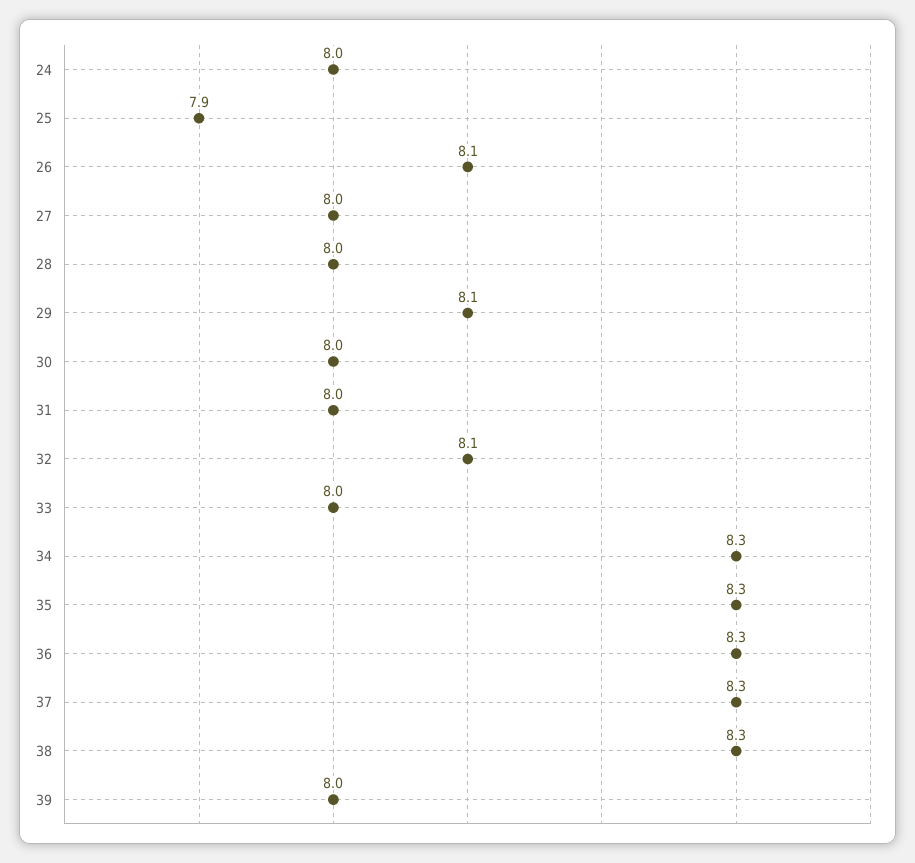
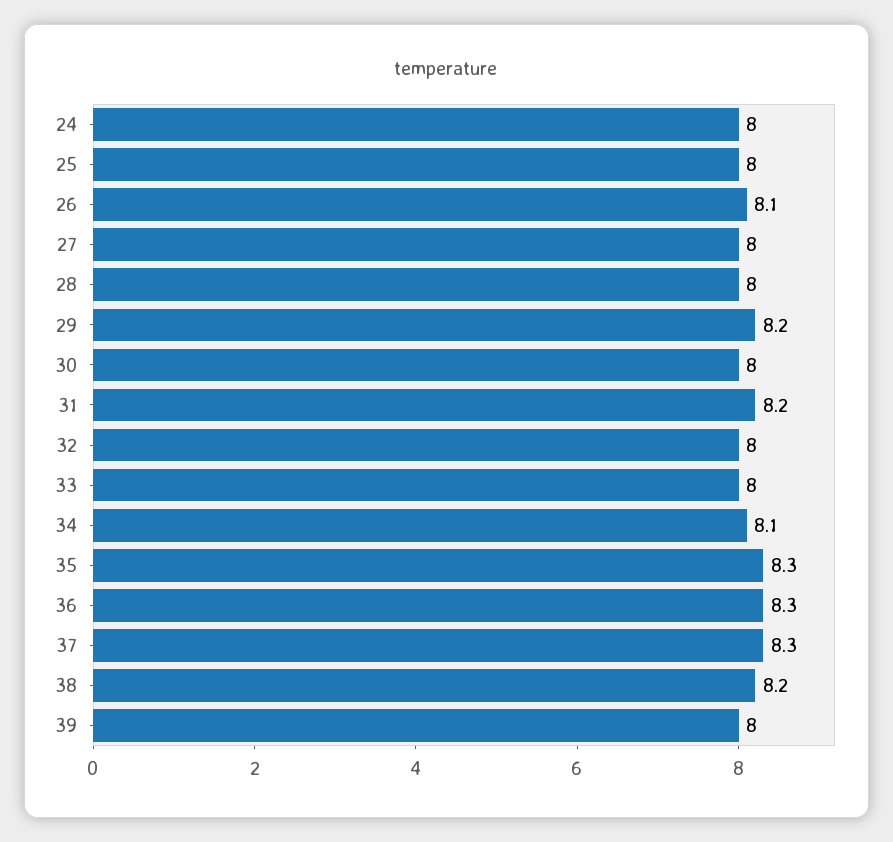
  {
    "24": 8,
-   "25": 7.9,
+   "25": 8,
    "26": 8.1,
    "27": 8,
    "28": 8,
-   "29": 8.1,
+   "29": 8.2,
    "30": 8,
-   "31": 8,
+   "31": 8.2,
-   "32": 8.1,
+   "32": 8,
    "33": 8,
-   "34": 8.3,
+   "34": 8.1,
    "35": 8.3,
    "36": 8.3,
    "37": 8.3,
-   "38": 8.3,
+   "38": 8.2,
    "39": 8
  }

